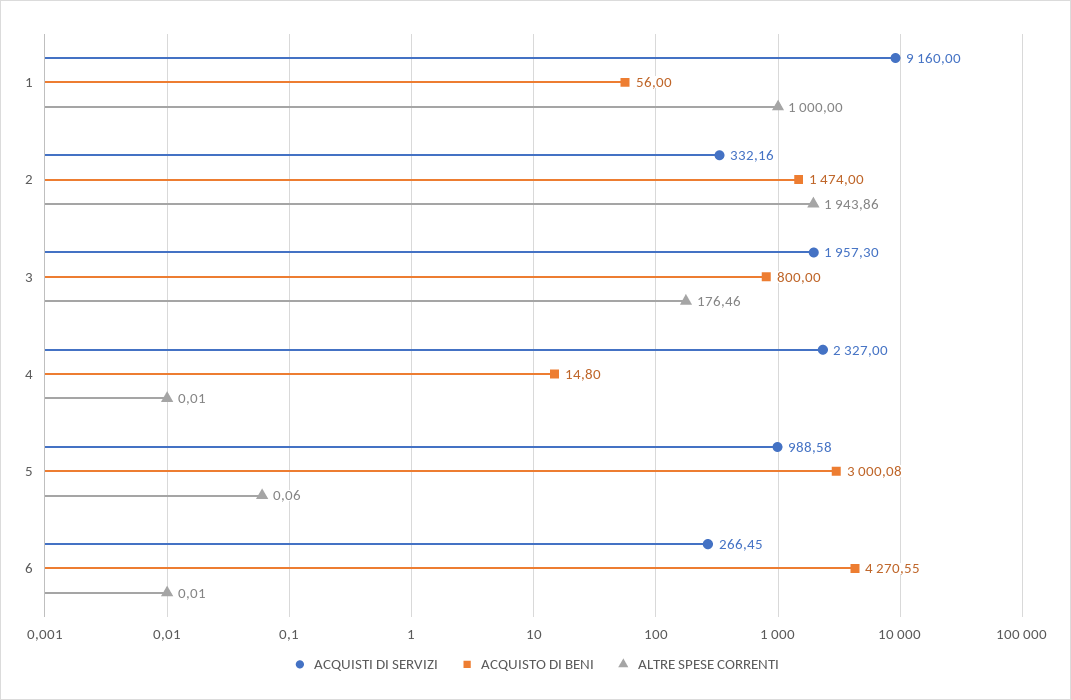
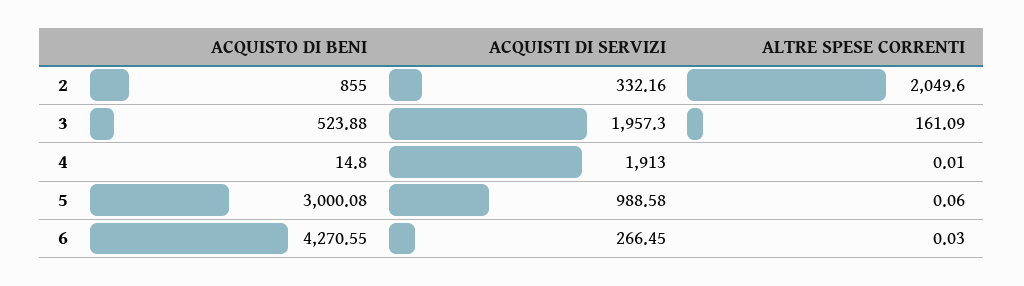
  {
    "ACQUISTI DI SERVIZI": {
-     "1": 9160,
      "2": 332.16,
      "3": 1957.3,
-     "4": 2327,
+     "4": 1913,
      "5": 988.58,
      "6": 266.45
    },
    "ACQUISTO DI BENI": {
-     "1": 56,
-     "2": 1474,
+     "2": 855,
-     "3": 800,
+     "3": 523.88,
      "4": 14.8,
      "5": 3000.08,
      "6": 4270.55
    },
    "ALTRE SPESE CORRENTI": {
-     "1": 1000,
-     "2": 1943.86,
+     "2": 2049.6,
-     "3": 176.46,
+     "3": 161.09,
      "4": 0.01,
      "5": 0.06,
-     "6": 0.01
+     "6": 0.03
    }
  }

